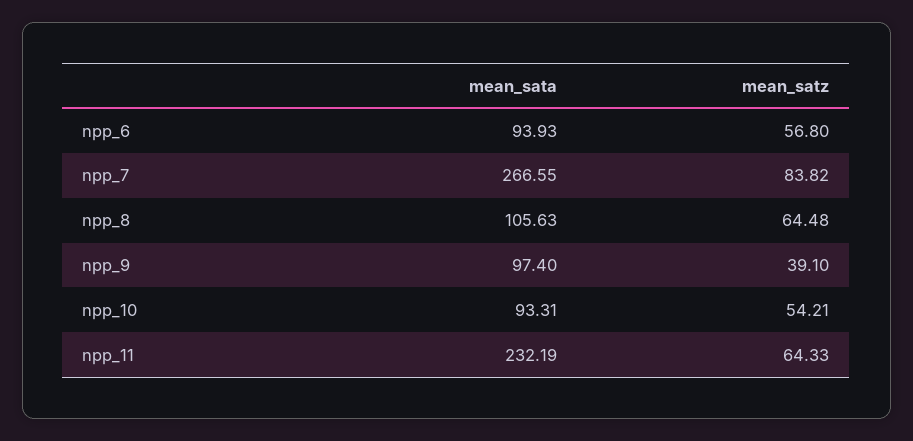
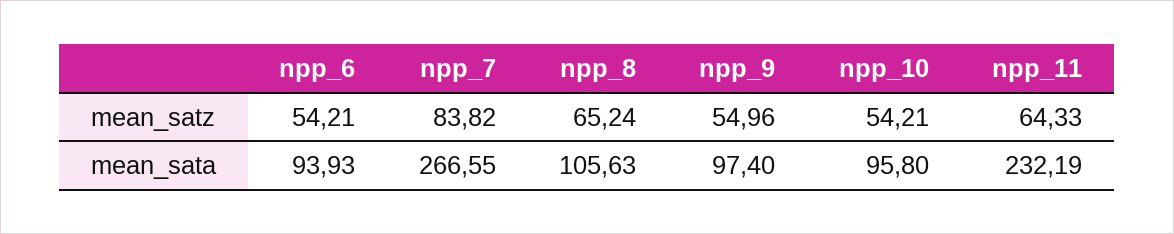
  {
    "mean_sata": {
      "npp_6": 93.93,
      "npp_7": 266.55,
      "npp_8": 105.63,
      "npp_9": 97.4,
-     "npp_10": 93.31,
+     "npp_10": 95.8,
      "npp_11": 232.19
    },
    "mean_satz": {
-     "npp_6": 56.8,
+     "npp_6": 54.21,
      "npp_7": 83.82,
-     "npp_8": 64.48,
+     "npp_8": 65.24,
-     "npp_9": 39.1,
+     "npp_9": 54.96,
      "npp_10": 54.21,
      "npp_11": 64.33
    }
  }

